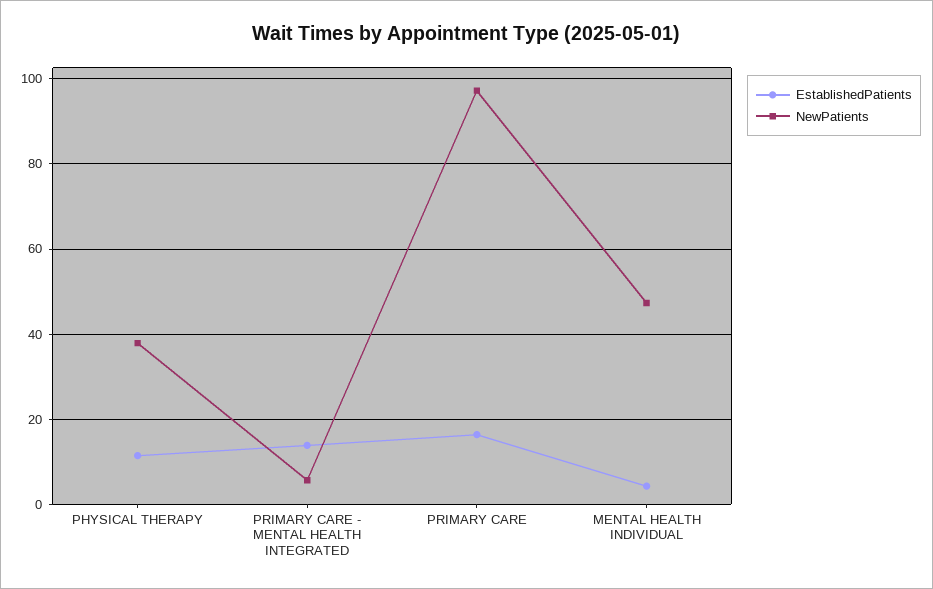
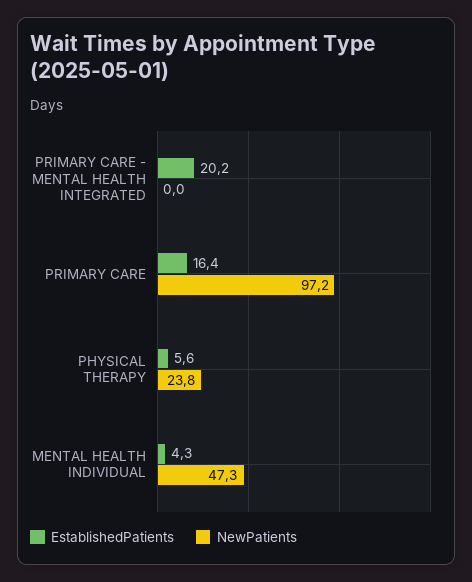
  {
    "EstablishedPatients": {
-     "PHYSICAL THERAPY": 12,
+     "PHYSICAL THERAPY": 5.6,
-     "PRIMARY CARE - MENTAL HEALTH INTEGRATED": 14,
+     "PRIMARY CARE - MENTAL HEALTH INTEGRATED": 20.2,
      "PRIMARY CARE": 16.4,
      "MENTAL HEALTH INDIVIDUAL": 4.3
    },
    "NewPatients": {
-     "PHYSICAL THERAPY": 38,
+     "PHYSICAL THERAPY": 23.8,
-     "PRIMARY CARE - MENTAL HEALTH INTEGRATED": 6,
+     "PRIMARY CARE - MENTAL HEALTH INTEGRATED": 0,
      "PRIMARY CARE": 97.2,
      "MENTAL HEALTH INDIVIDUAL": 47.3
    }
  }

